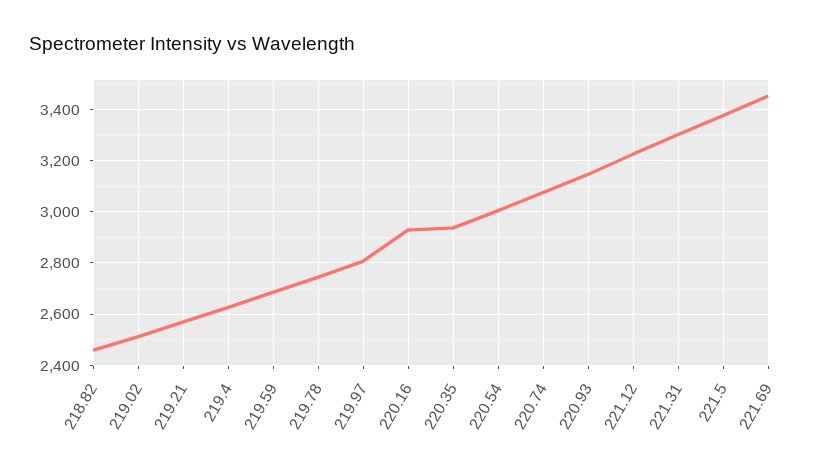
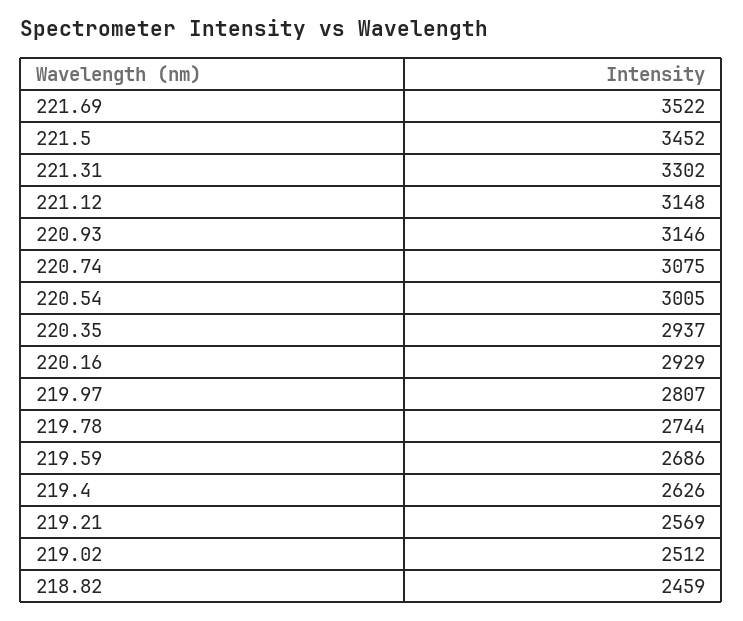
  {
    "218.82": 2459,
    "219.02": 2512,
    "219.21": 2569,
    "219.4": 2626,
    "219.59": 2686,
    "219.78": 2744,
    "219.97": 2807,
    "220.16": 2929,
    "220.35": 2937,
    "220.54": 3005,
    "220.74": 3075,
    "220.93": 3146,
-   "221.12": 3225,
+   "221.12": 3148,
    "221.31": 3302,
-   "221.5": 3375,
+   "221.5": 3452,
-   "221.69": 3450
+   "221.69": 3522
  }

